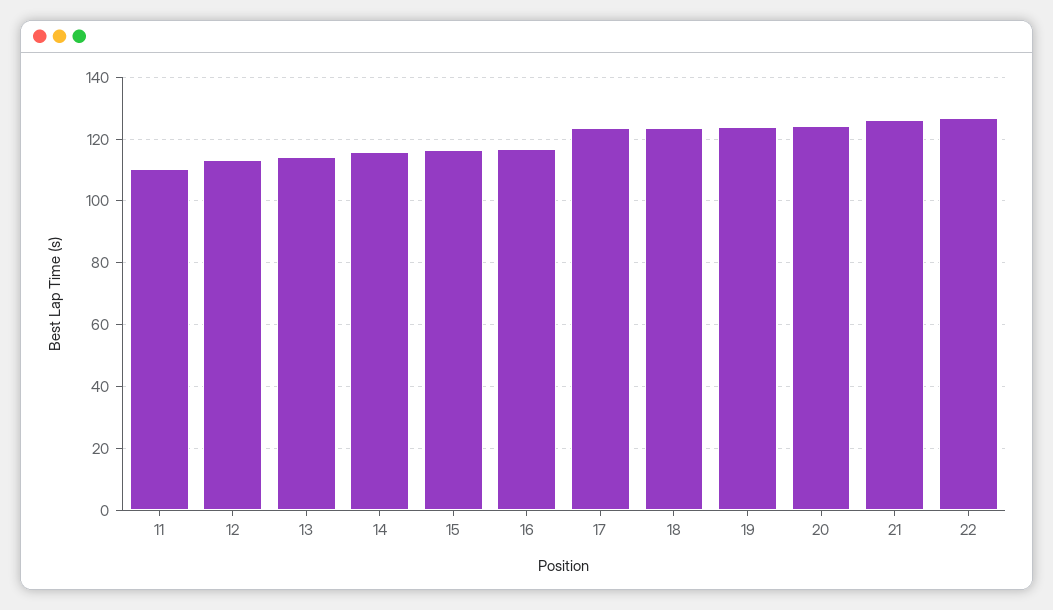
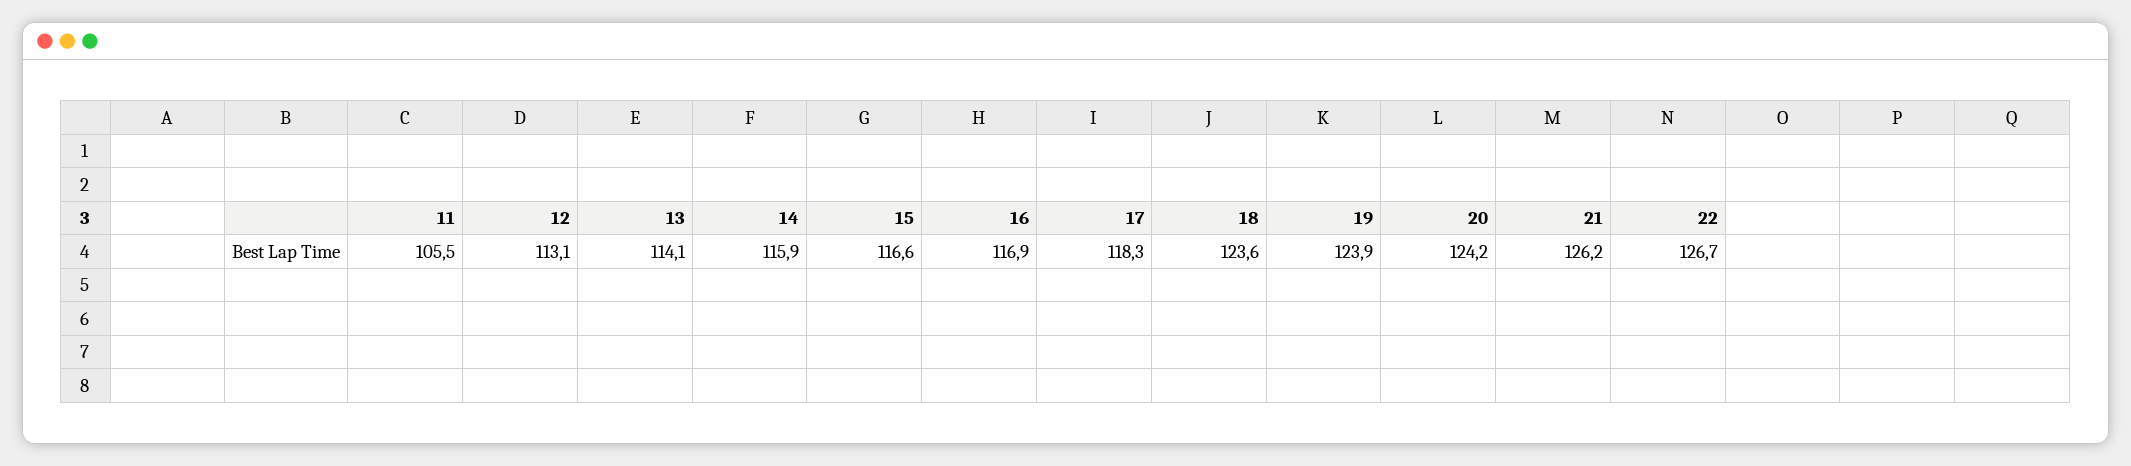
  {
-   "11": 110,
+   "11": 105.5,
    "12": 113.1,
    "13": 114.1,
    "14": 115.9,
    "15": 116.6,
    "16": 116.9,
-   "17": 124,
+   "17": 118.3,
    "18": 123.6,
    "19": 123.9,
    "20": 124.2,
    "21": 126.2,
    "22": 126.7
  }

